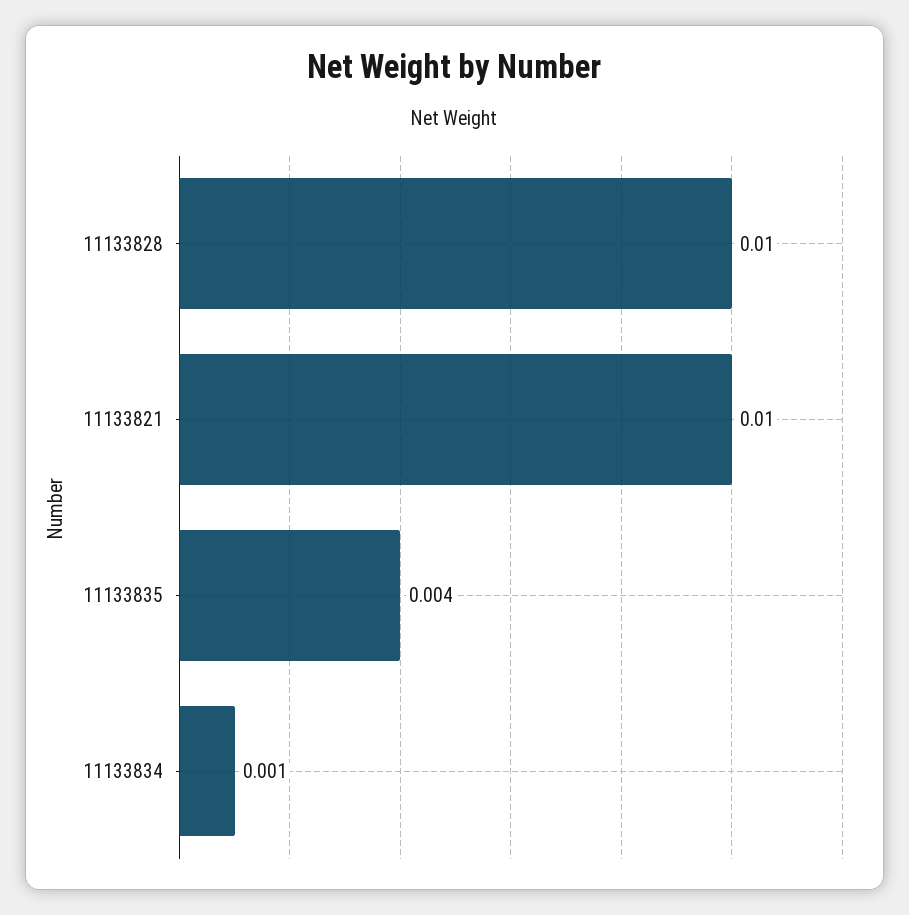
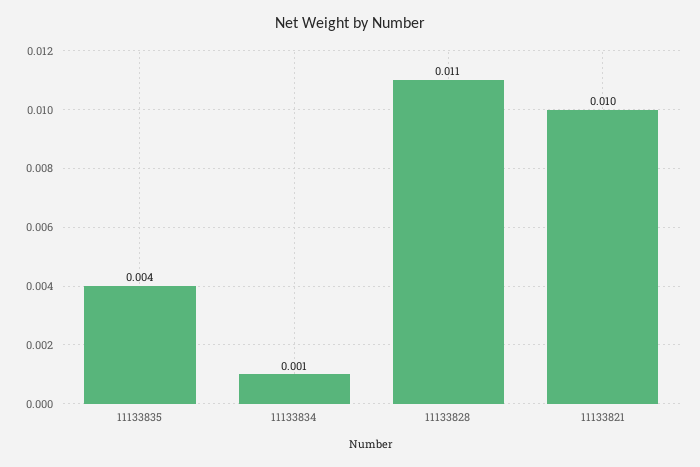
  {
-   "11133828": 0.01,
+   "11133828": 0.011,
    "11133821": 0.01,
    "11133835": 0.004,
    "11133834": 0.001
  }

